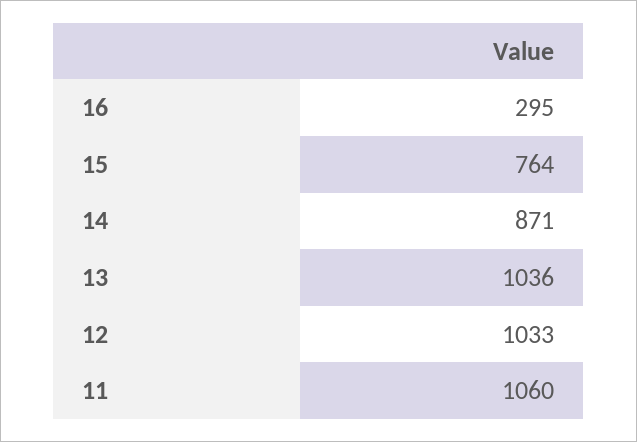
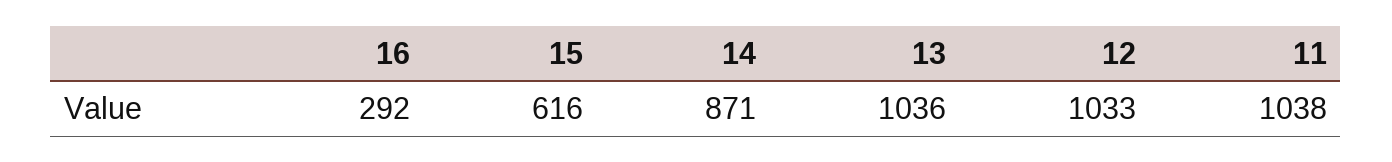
  {
-   "16": 295,
+   "16": 292,
-   "15": 764,
+   "15": 616,
    "14": 871,
    "13": 1036,
    "12": 1033,
-   "11": 1060
+   "11": 1038
  }

